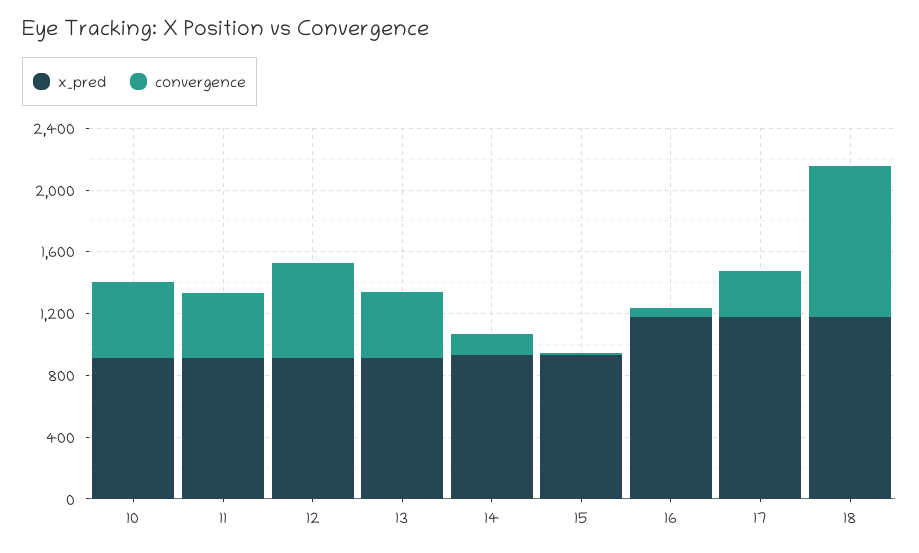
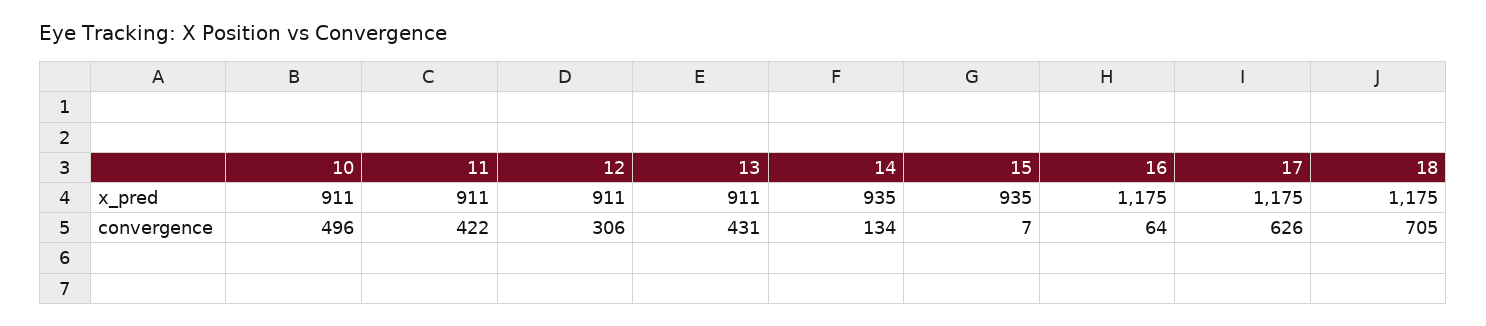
  {
    "x_pred": {
      "10": 911,
      "11": 911,
      "12": 911,
      "13": 911,
      "14": 935,
      "15": 935,
      "16": 1175,
      "17": 1175,
      "18": 1175
    },
    "convergence": {
      "10": 496,
      "11": 422,
-     "12": 600,
+     "12": 306,
      "13": 431,
      "14": 134,
      "15": 7,
      "16": 64,
-     "17": 300,
+     "17": 626,
-     "18": 1000
+     "18": 705
    }
  }

